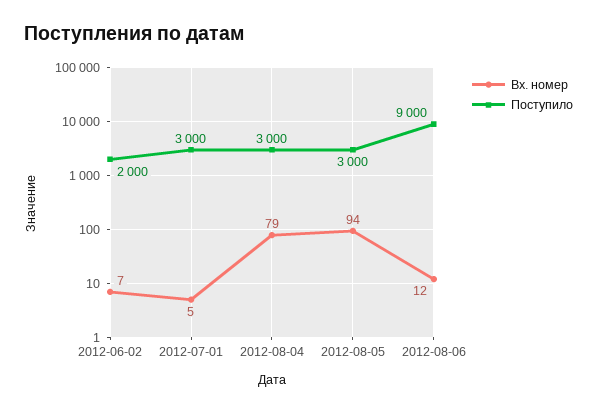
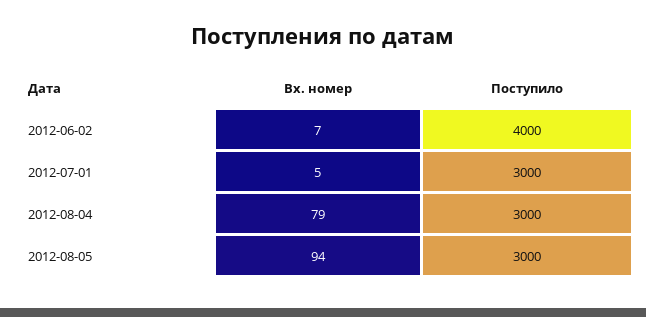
  {
    "Вх. номер": {
      "2012-06-02": 7,
      "2012-07-01": 5,
      "2012-08-04": 79,
-     "2012-08-05": 94,
+     "2012-08-05": 94
-     "2012-08-06": 12
    },
    "Поступило": {
-     "2012-06-02": 2000,
+     "2012-06-02": 4000,
      "2012-07-01": 3000,
      "2012-08-04": 3000,
-     "2012-08-05": 3000,
+     "2012-08-05": 3000
-     "2012-08-06": 9000
    }
  }

